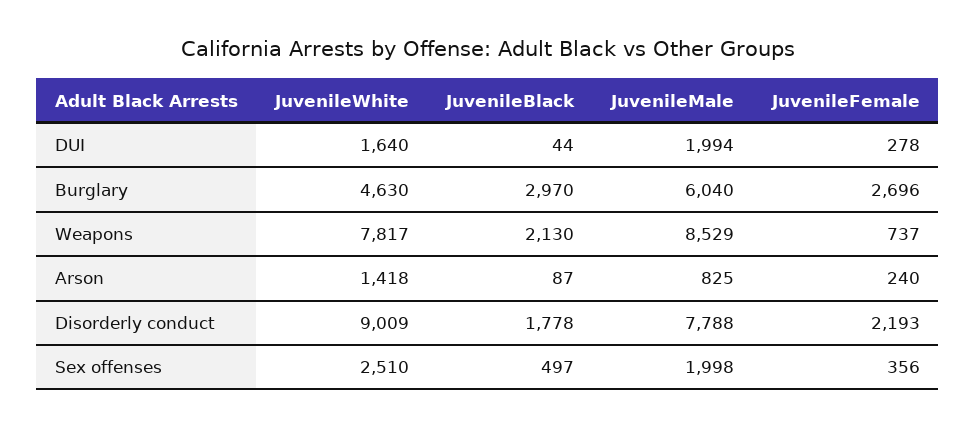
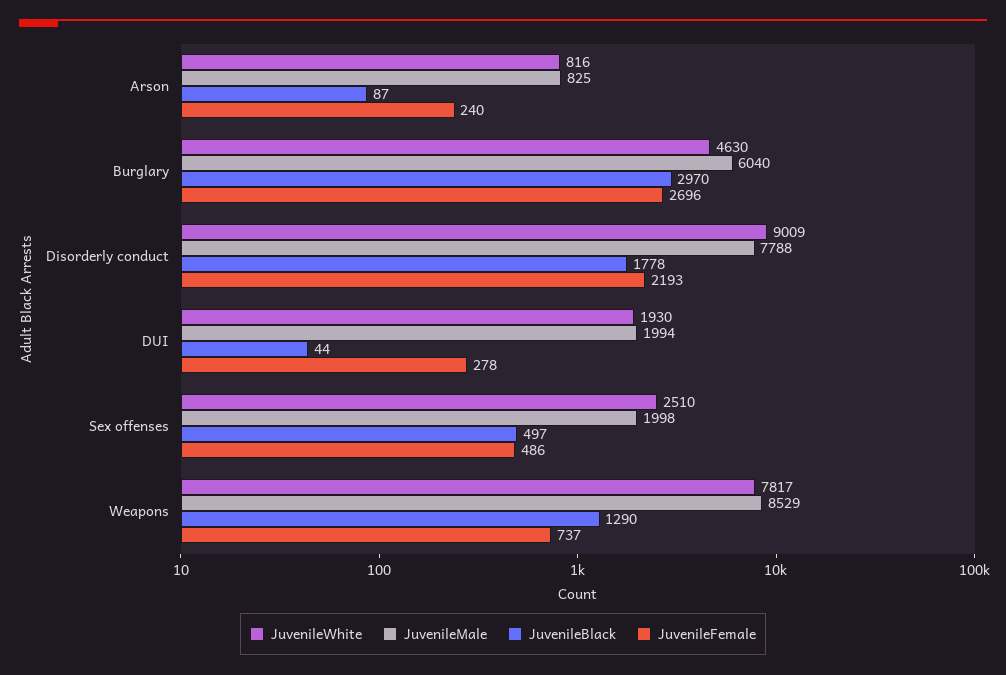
  {
    "JuvenileWhite": {
-     "DUI": 1640,
+     "DUI": 1930,
      "Burglary": 4630,
      "Weapons": 7817,
-     "Arson": 1418,
+     "Arson": 816,
      "Disorderly conduct": 9009,
      "Sex offenses": 2510
    },
    "JuvenileBlack": {
      "DUI": 44,
      "Burglary": 2970,
-     "Weapons": 2130,
+     "Weapons": 1290,
      "Arson": 87,
      "Disorderly conduct": 1778,
      "Sex offenses": 497
    },
    "JuvenileMale": {
      "DUI": 1994,
      "Burglary": 6040,
      "Weapons": 8529,
      "Arson": 825,
      "Disorderly conduct": 7788,
      "Sex offenses": 1998
    },
    "JuvenileFemale": {
      "DUI": 278,
      "Burglary": 2696,
      "Weapons": 737,
      "Arson": 240,
      "Disorderly conduct": 2193,
-     "Sex offenses": 356
+     "Sex offenses": 486
    }
  }

